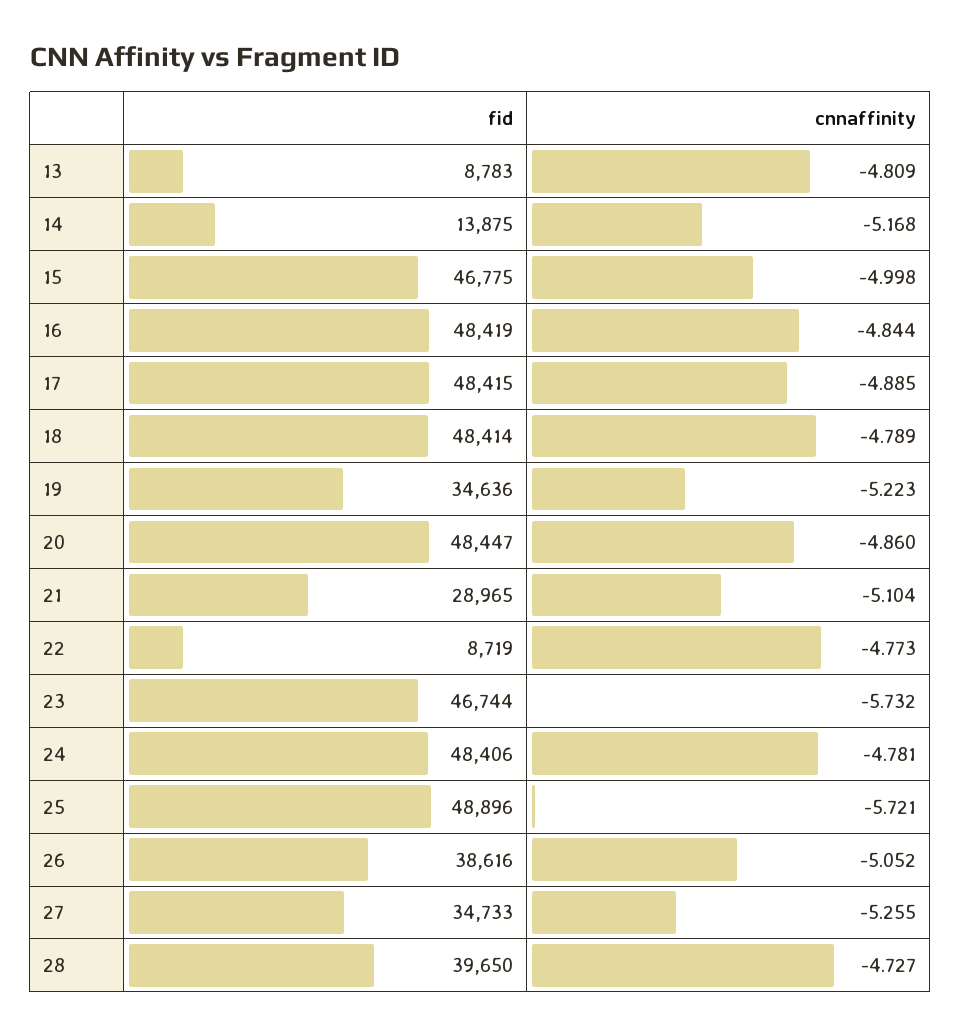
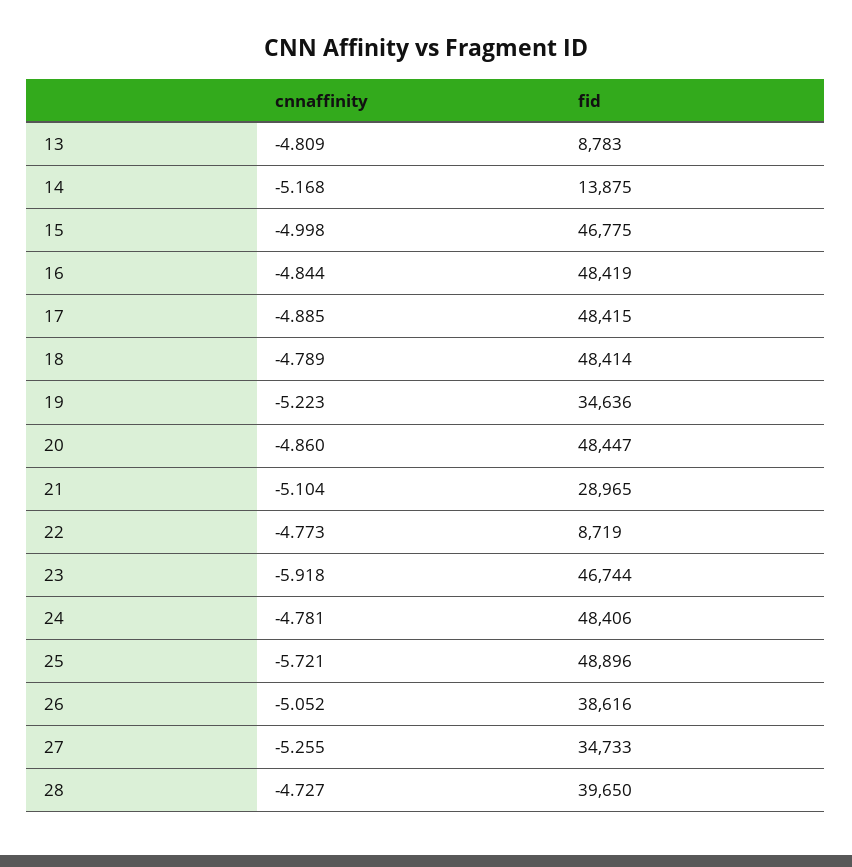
  {
    "fid": {
      "13": 8783,
      "14": 13875,
      "15": 46775,
      "16": 48419,
      "17": 48415,
      "18": 48414,
      "19": 34636,
      "20": 48447,
      "21": 28965,
      "22": 8719,
      "23": 46744,
      "24": 48406,
      "25": 48896,
      "26": 38616,
      "27": 34733,
      "28": 39650
    },
    "cnnaffinity": {
      "13": -4.809,
      "14": -5.168,
      "15": -4.998,
      "16": -4.844,
      "17": -4.885,
      "18": -4.789,
      "19": -5.223,
      "20": -4.86,
      "21": -5.104,
      "22": -4.773,
-     "23": -5.732,
+     "23": -5.918,
      "24": -4.781,
      "25": -5.721,
      "26": -5.052,
      "27": -5.255,
      "28": -4.727
    }
  }

